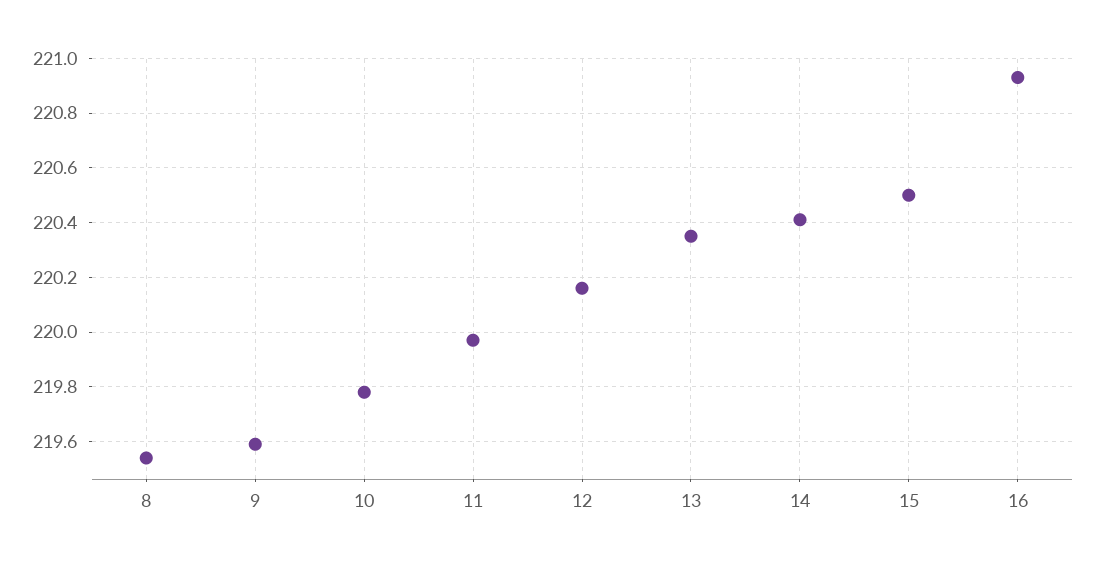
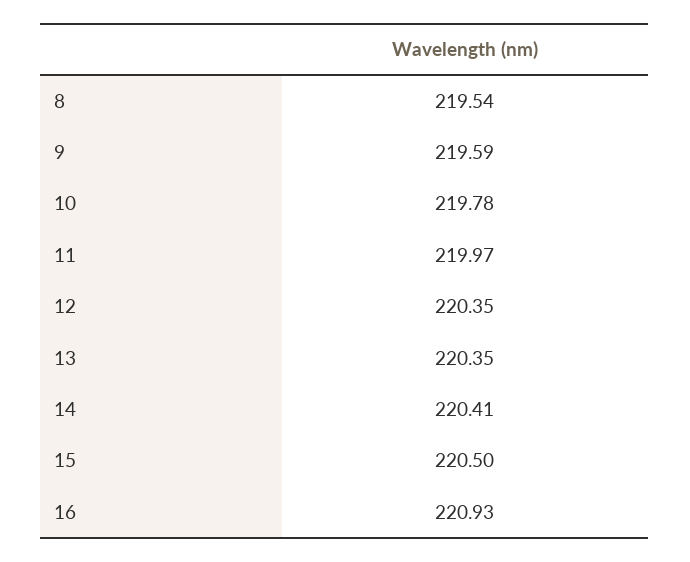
  {
    "8": 219.54,
    "9": 219.59,
    "10": 219.78,
    "11": 219.97,
-   "12": 220.15,
+   "12": 220.35,
    "13": 220.35,
    "14": 220.41,
    "15": 220.5,
    "16": 220.93
  }

